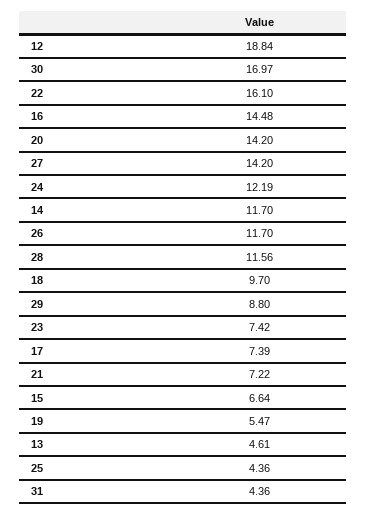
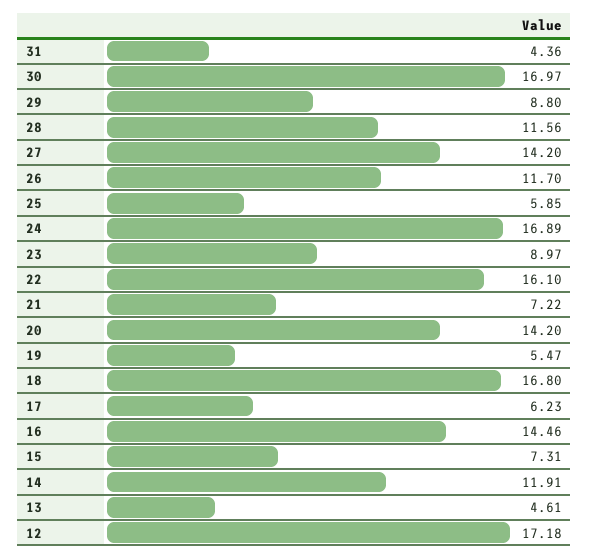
  {
-   "12": 18.84,
+   "12": 17.18,
    "30": 16.97,
    "22": 16.1,
-   "16": 14.48,
+   "16": 14.46,
    "20": 14.2,
    "27": 14.2,
-   "24": 12.19,
+   "24": 16.89,
-   "14": 11.7,
+   "14": 11.91,
    "26": 11.7,
    "28": 11.56,
-   "18": 9.7,
+   "18": 16.8,
    "29": 8.8,
-   "23": 7.42,
+   "23": 8.97,
-   "17": 7.39,
+   "17": 6.23,
    "21": 7.22,
-   "15": 6.64,
+   "15": 7.31,
    "19": 5.47,
    "13": 4.61,
-   "25": 4.36,
+   "25": 5.85,
    "31": 4.36
  }

